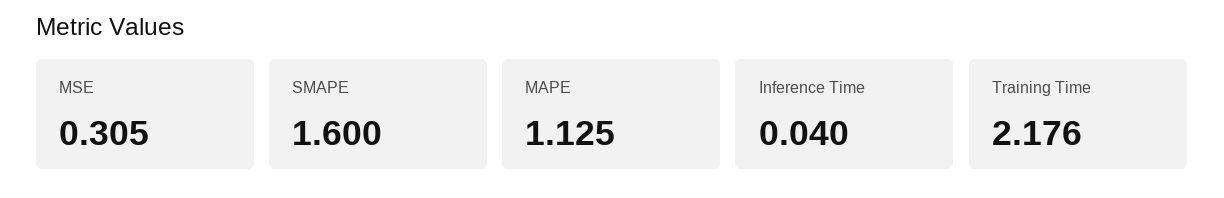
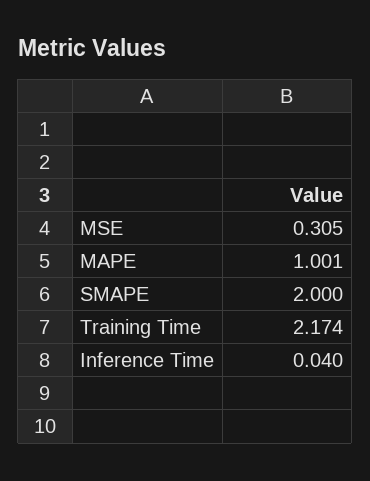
  {
    "MSE": 0.305,
-   "SMAPE": 1.6,
+   "SMAPE": 2,
-   "MAPE": 1.125,
+   "MAPE": 1.001,
    "Inference Time": 0.04,
-   "Training Time": 2.176
+   "Training Time": 2.174
  }

